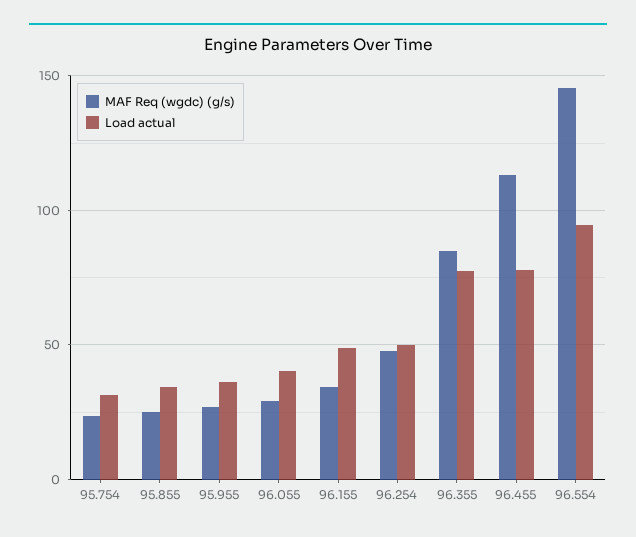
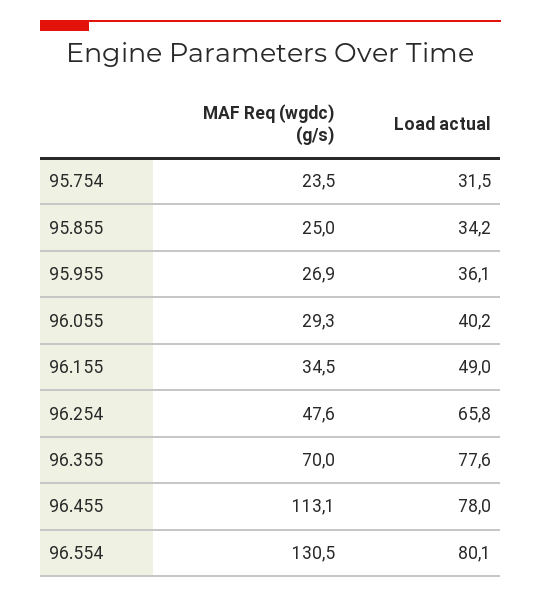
  {
    "MAF Req (wgdc) (g/s)": {
      "95.754": 23.5,
      "95.855": 25,
      "95.955": 26.9,
      "96.055": 29.3,
      "96.155": 34.5,
      "96.254": 47.6,
-     "96.355": 85,
+     "96.355": 70,
      "96.455": 113.1,
-     "96.554": 145
+     "96.554": 130.5
    },
    "Load actual": {
      "95.754": 31.5,
      "95.855": 34.2,
      "95.955": 36.1,
      "96.055": 40.2,
      "96.155": 49,
-     "96.254": 50,
+     "96.254": 65.8,
      "96.355": 77.6,
      "96.455": 78,
-     "96.554": 95
+     "96.554": 80.1
    }
  }

